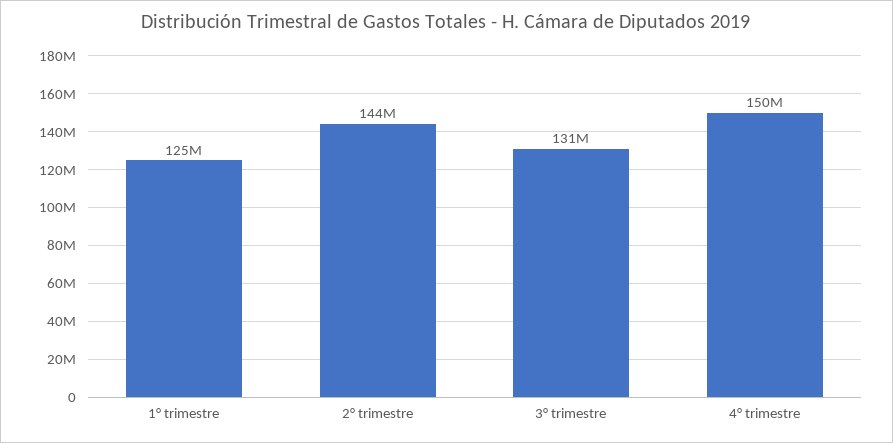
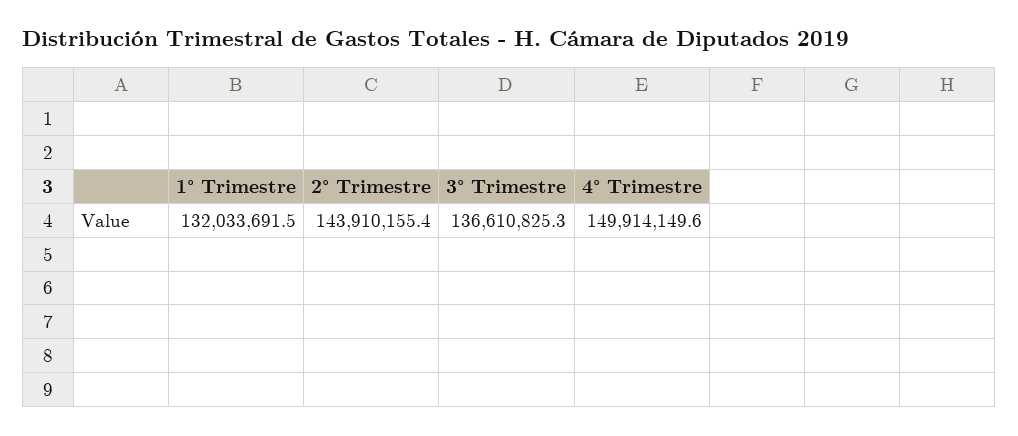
  {
-   "1° trimestre": 125000000,
+   "1° trimestre": 132033691.5,
    "2° trimestre": 143910155.4,
-   "3° trimestre": 131000000,
+   "3° trimestre": 136610825.3,
    "4° trimestre": 149914149.6
  }

